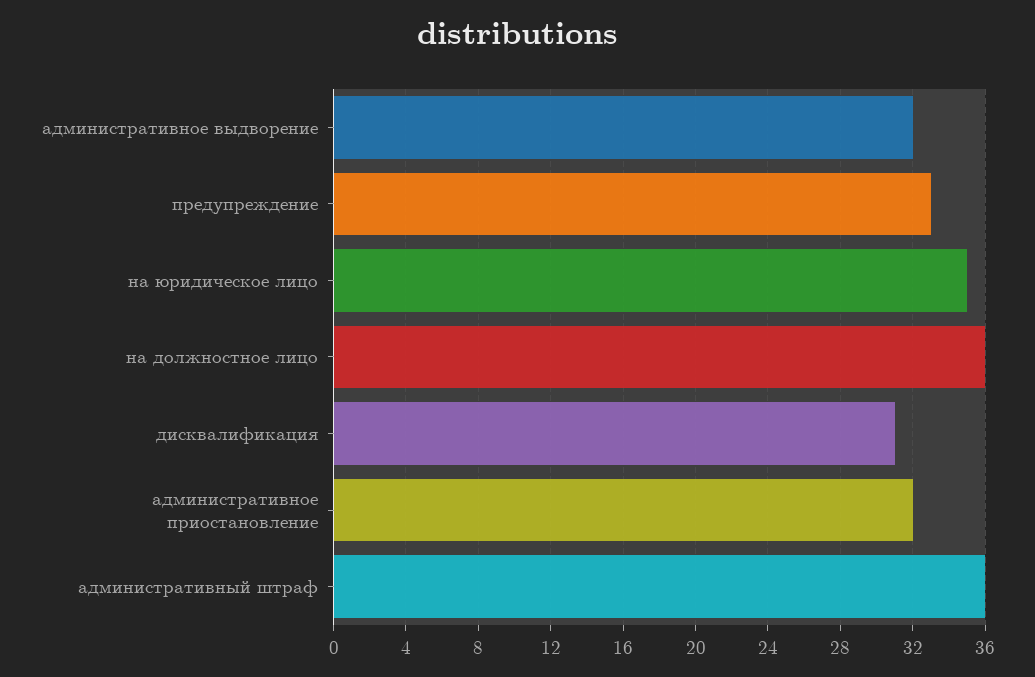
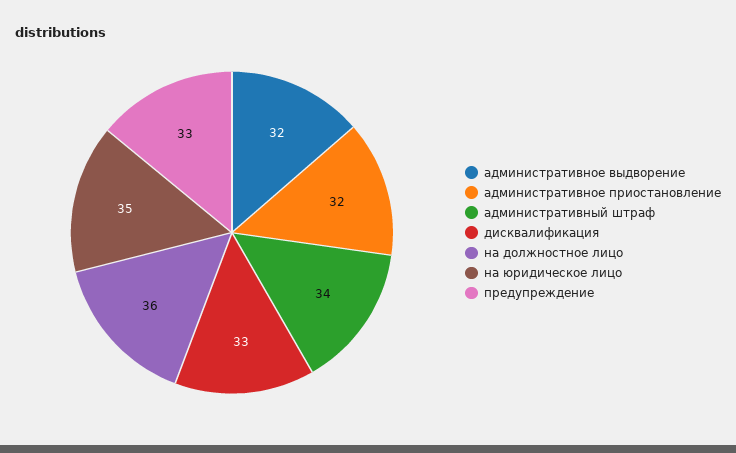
  {
    "административное выдворение": 32,
    "предупреждение": 33,
    "на юридическое лицо": 35,
    "на должностное лицо": 36,
-   "дисквалификация": 31,
+   "дисквалификация": 33,
    "административное приостановление": 32,
-   "административный штраф": 36
+   "административный штраф": 34
  }

